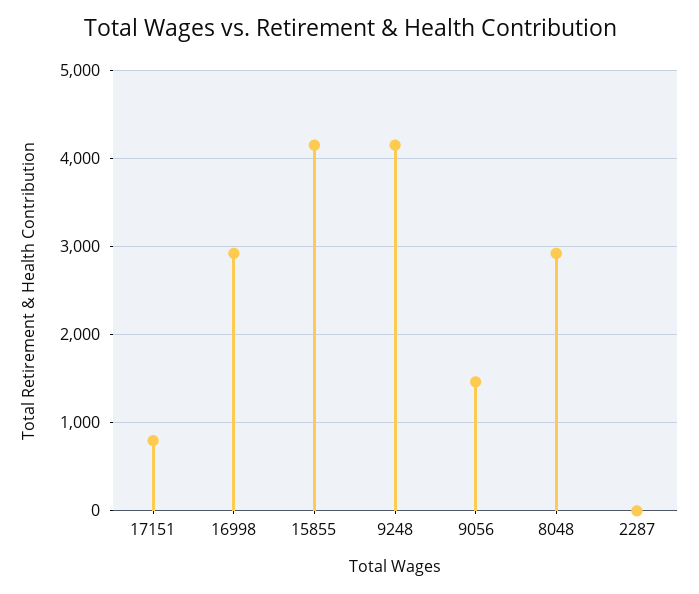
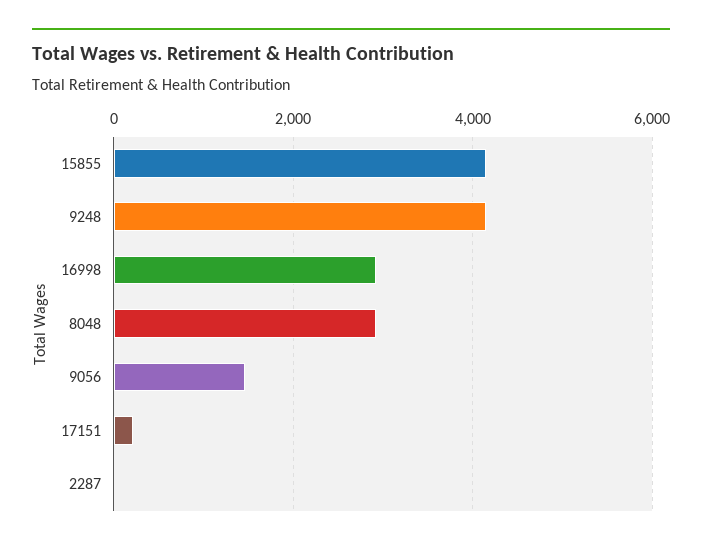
  {
-   "17151": 800,
+   "17151": 200,
    "16998": 2900,
    "15855": 4200,
    "9248": 4200,
    "9056": 1500,
    "8048": 2900,
    "2287": 0
  }

